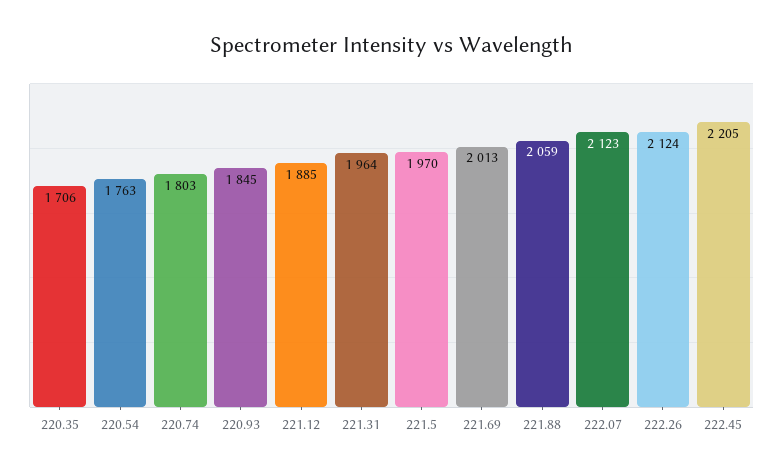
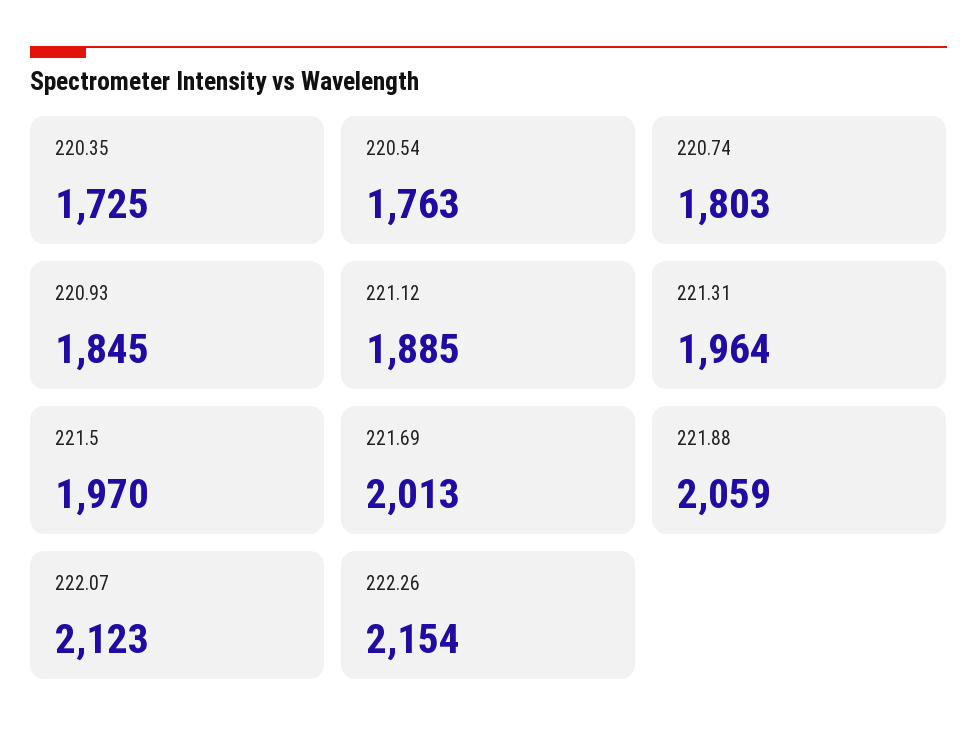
  {
-   "220.35": 1706,
+   "220.35": 1725,
    "220.54": 1763,
    "220.74": 1803,
    "220.93": 1845,
    "221.12": 1885,
    "221.31": 1964,
    "221.5": 1970,
    "221.69": 2013,
    "221.88": 2059,
    "222.07": 2123,
-   "222.26": 2124,
+   "222.26": 2154
-   "222.45": 2205
  }

